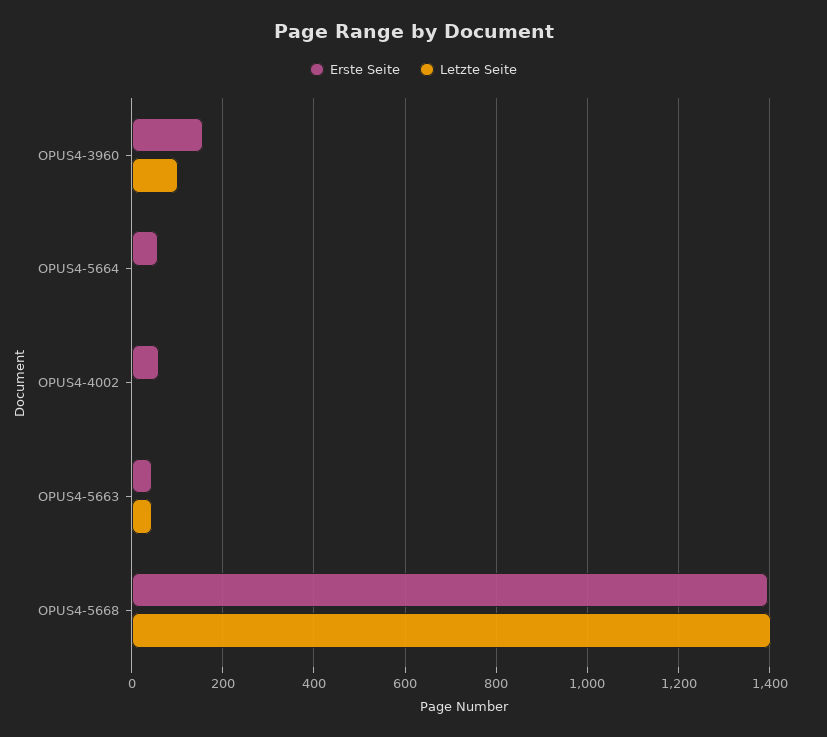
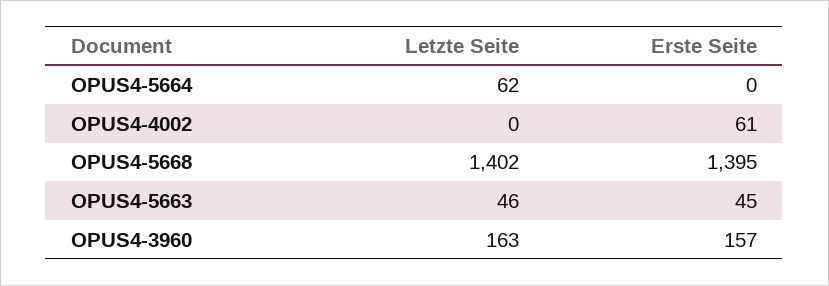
  {
    "Erste Seite": {
      "OPUS4-3960": 157,
-     "OPUS4-5664": 60,
+     "OPUS4-5664": 0,
      "OPUS4-4002": 61,
      "OPUS4-5663": 45,
      "OPUS4-5668": 1395
    },
    "Letzte Seite": {
-     "OPUS4-3960": 100,
+     "OPUS4-3960": 163,
-     "OPUS4-5664": 0,
+     "OPUS4-5664": 62,
      "OPUS4-4002": 0,
      "OPUS4-5663": 46,
      "OPUS4-5668": 1402
    }
  }

